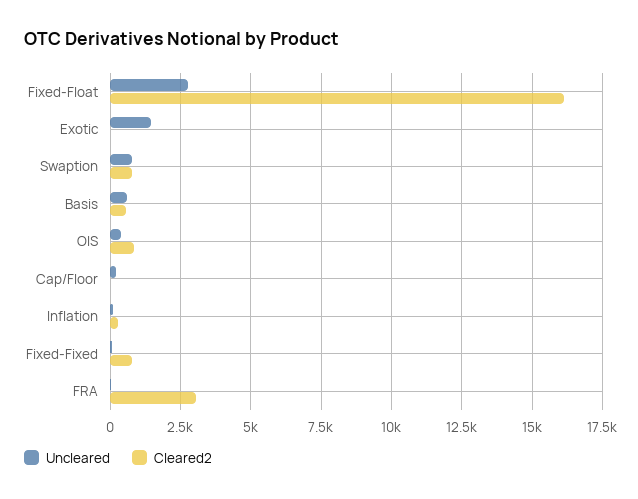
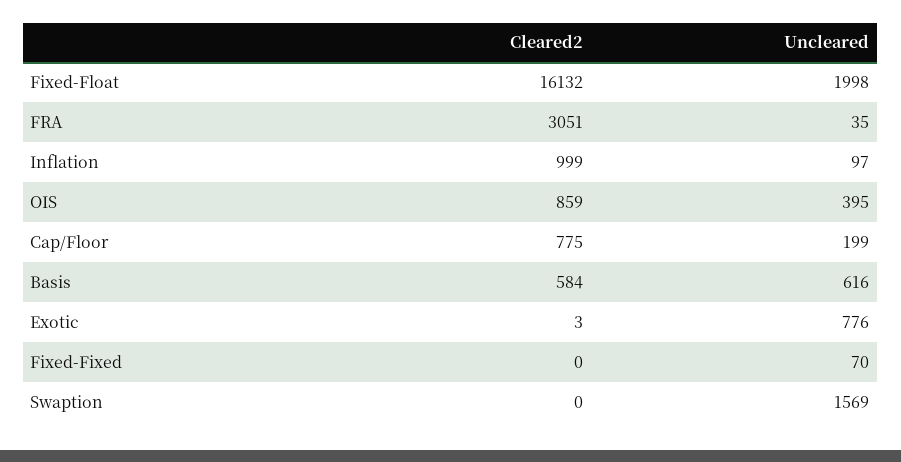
  {
    "Uncleared": {
-     "Fixed-Float": 2750,
+     "Fixed-Float": 1998,
-     "Exotic": 1500,
+     "Exotic": 776,
-     "Swaption": 750,
+     "Swaption": 1569,
      "Basis": 616,
      "OIS": 395,
      "Cap/Floor": 199,
      "Inflation": 97,
      "Fixed-Fixed": 70,
      "FRA": 35
    },
    "Cleared2": {
      "Fixed-Float": 16132,
      "Exotic": 3,
-     "Swaption": 750,
+     "Swaption": 0,
      "Basis": 584,
      "OIS": 859,
-     "Cap/Floor": 0,
+     "Cap/Floor": 775,
-     "Inflation": 250,
+     "Inflation": 999,
-     "Fixed-Fixed": 750,
+     "Fixed-Fixed": 0,
      "FRA": 3051
    }
  }

